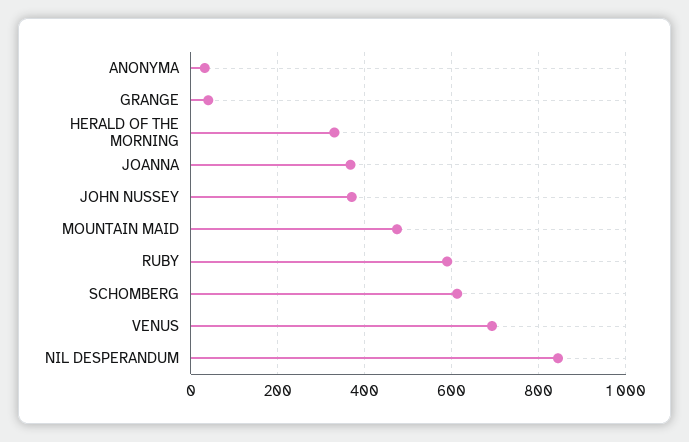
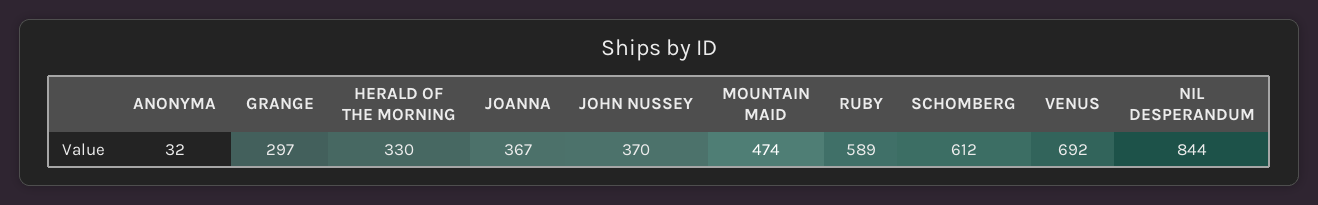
  {
    "ANONYMA": 32,
-   "GRANGE": 40,
+   "GRANGE": 297,
    "HERALD OF THE MORNING": 330,
    "JOANNA": 367,
    "JOHN NUSSEY": 370,
    "MOUNTAIN MAID": 474,
    "RUBY": 589,
    "SCHOMBERG": 612,
    "VENUS": 692,
    "NIL DESPERANDUM": 844
  }

